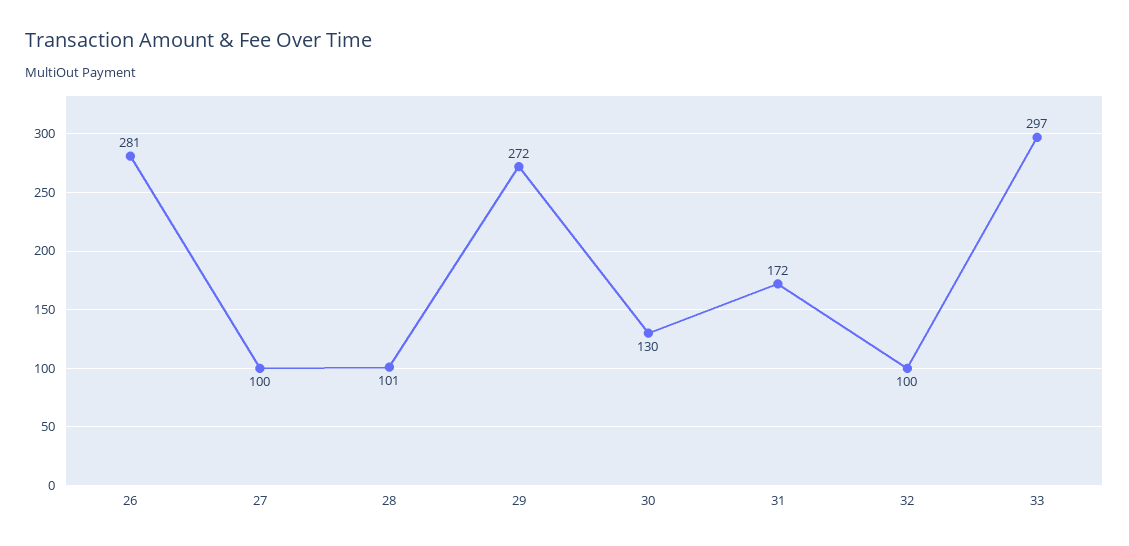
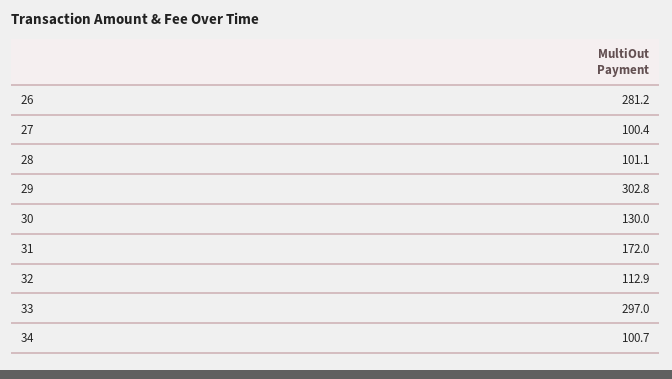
  {
    "26": 281.2,
    "27": 100.4,
    "28": 101.1,
-   "29": 272,
+   "29": 302.8,
    "30": 130,
    "31": 172,
-   "32": 100,
+   "32": 112.9,
-   "33": 297
+   "33": 297,
+   "34": 100.7
  }

